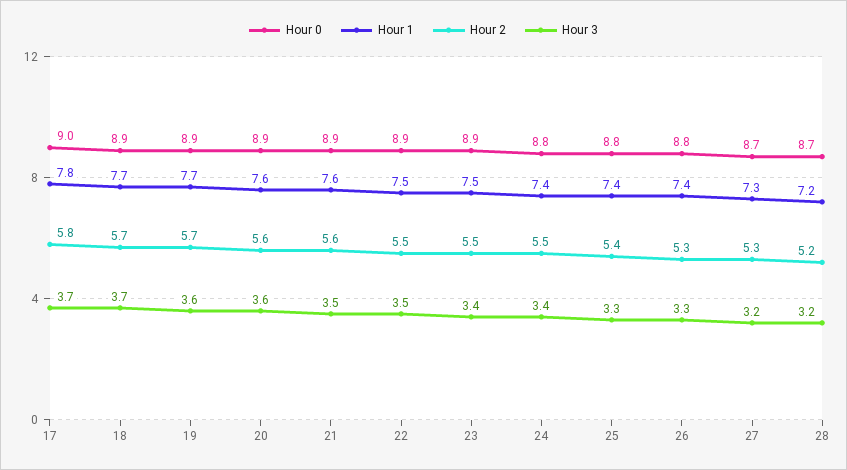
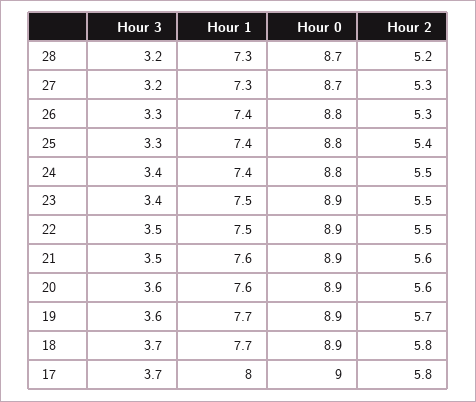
  {
    "Hour 0": {
      "17": 9,
      "18": 8.9,
      "19": 8.9,
      "20": 8.9,
      "21": 8.9,
      "22": 8.9,
      "23": 8.9,
      "24": 8.8,
      "25": 8.8,
      "26": 8.8,
      "27": 8.7,
      "28": 8.7
    },
    "Hour 1": {
-     "17": 7.8,
+     "17": 8,
      "18": 7.7,
      "19": 7.7,
      "20": 7.6,
      "21": 7.6,
      "22": 7.5,
      "23": 7.5,
      "24": 7.4,
      "25": 7.4,
      "26": 7.4,
      "27": 7.3,
-     "28": 7.2
+     "28": 7.3
    },
    "Hour 2": {
      "17": 5.8,
-     "18": 5.7,
+     "18": 5.8,
      "19": 5.7,
      "20": 5.6,
      "21": 5.6,
      "22": 5.5,
      "23": 5.5,
      "24": 5.5,
      "25": 5.4,
      "26": 5.3,
      "27": 5.3,
      "28": 5.2
    },
    "Hour 3": {
      "17": 3.7,
      "18": 3.7,
      "19": 3.6,
      "20": 3.6,
      "21": 3.5,
      "22": 3.5,
      "23": 3.4,
      "24": 3.4,
      "25": 3.3,
      "26": 3.3,
      "27": 3.2,
      "28": 3.2
    }
  }

